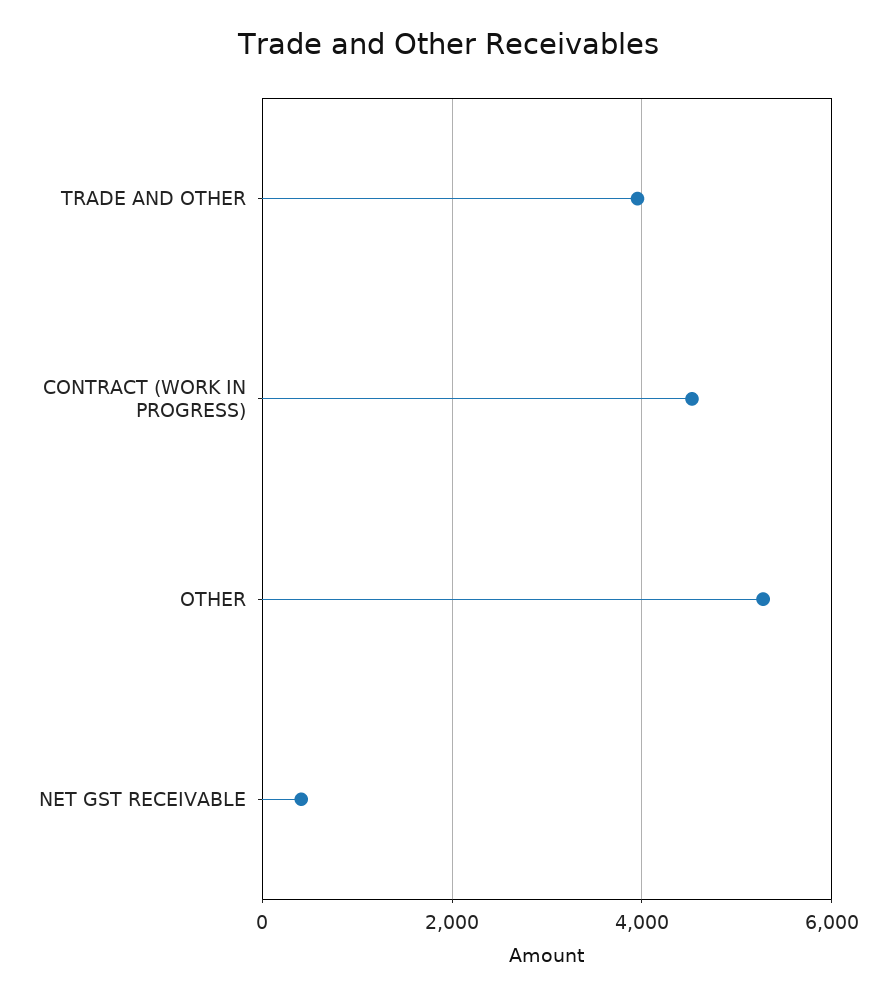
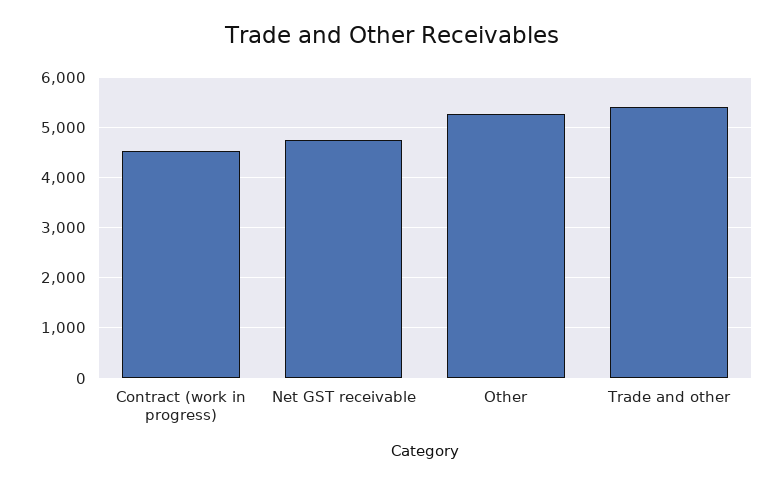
  {
-   "TRADE AND OTHER": 4000,
+   "TRADE AND OTHER": 5400,
    "CONTRACT (WORK IN PROGRESS)": 4600,
    "OTHER": 5200,
-   "NET GST RECEIVABLE": 400
+   "NET GST RECEIVABLE": 4800
  }

